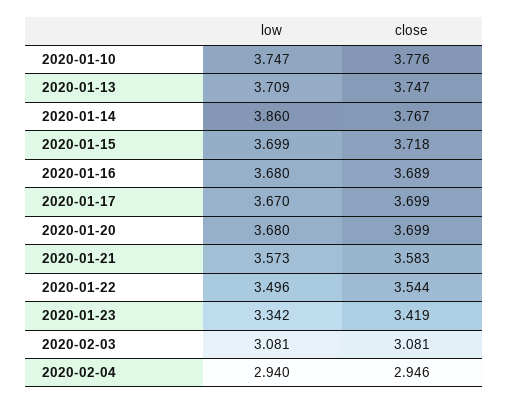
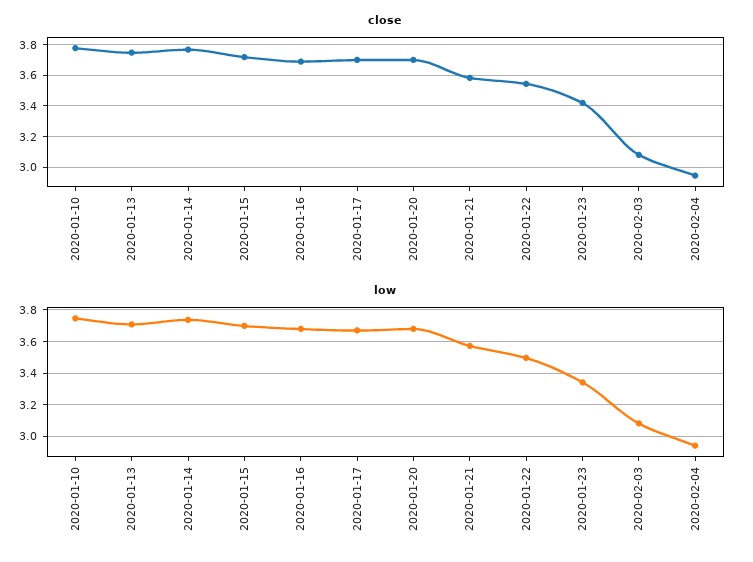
  {
    "low": {
      "2020-01-10": 3.747,
      "2020-01-13": 3.709,
-     "2020-01-14": 3.86,
+     "2020-01-14": 3.75,
      "2020-01-15": 3.699,
      "2020-01-16": 3.68,
      "2020-01-17": 3.67,
      "2020-01-20": 3.68,
      "2020-01-21": 3.573,
      "2020-01-22": 3.496,
      "2020-01-23": 3.342,
      "2020-02-03": 3.081,
      "2020-02-04": 2.94
    },
    "close": {
      "2020-01-10": 3.776,
      "2020-01-13": 3.747,
      "2020-01-14": 3.767,
      "2020-01-15": 3.718,
      "2020-01-16": 3.689,
      "2020-01-17": 3.699,
      "2020-01-20": 3.699,
      "2020-01-21": 3.583,
      "2020-01-22": 3.544,
      "2020-01-23": 3.419,
      "2020-02-03": 3.081,
      "2020-02-04": 2.946
    }
  }

